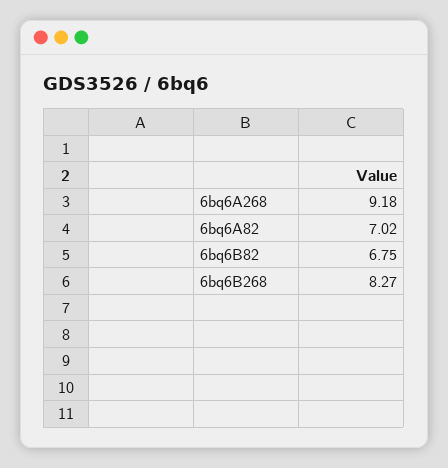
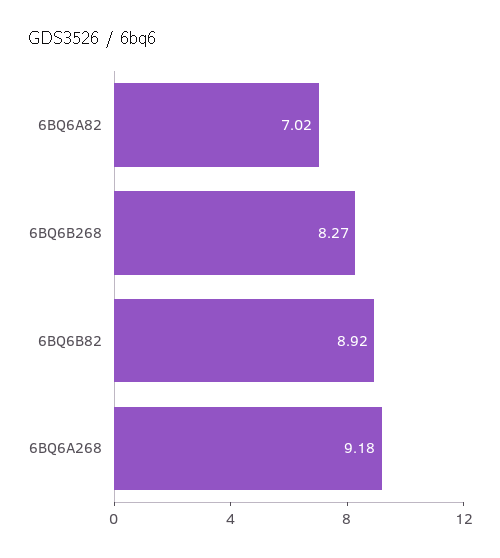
  {
    "6bq6A268": 9.18,
    "6bq6A82": 7.02,
-   "6bq6B82": 6.75,
+   "6bq6B82": 8.92,
    "6bq6B268": 8.27
  }

